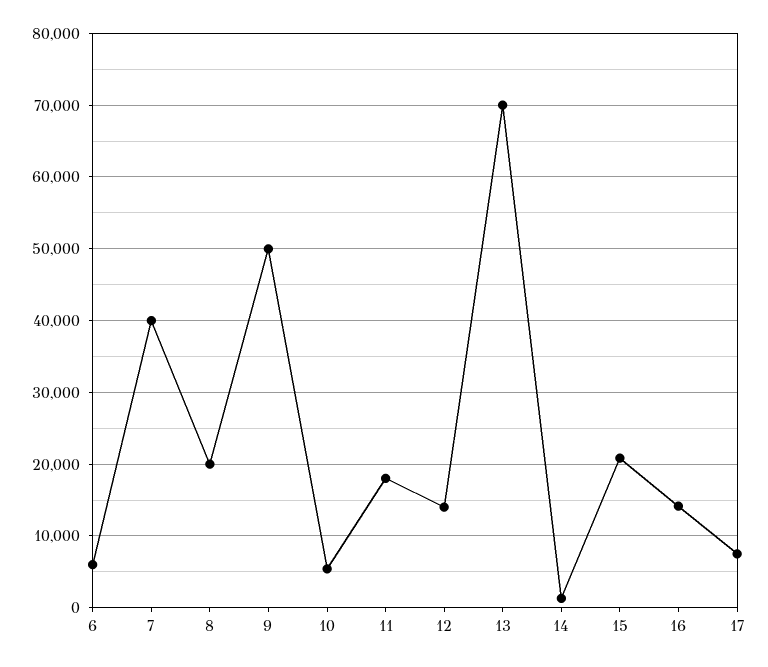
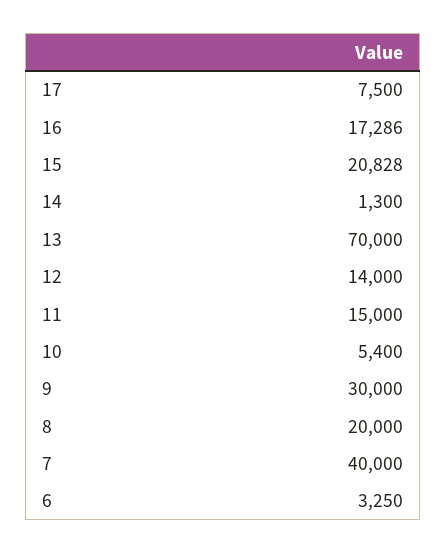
  {
-   "6": 6000,
+   "6": 3250,
    "7": 40000,
    "8": 20000,
-   "9": 50000,
+   "9": 30000,
    "10": 5400,
-   "11": 18000,
+   "11": 15000,
    "12": 14000,
    "13": 70000,
    "14": 1300,
    "15": 20828,
-   "16": 14000,
+   "16": 17286,
    "17": 7500
  }

